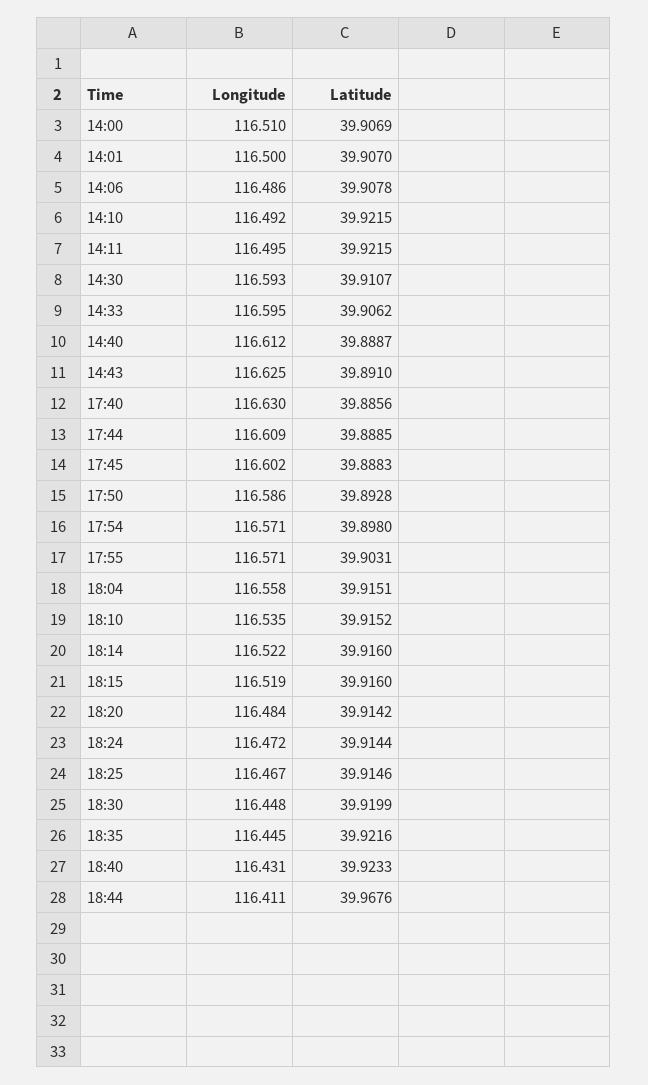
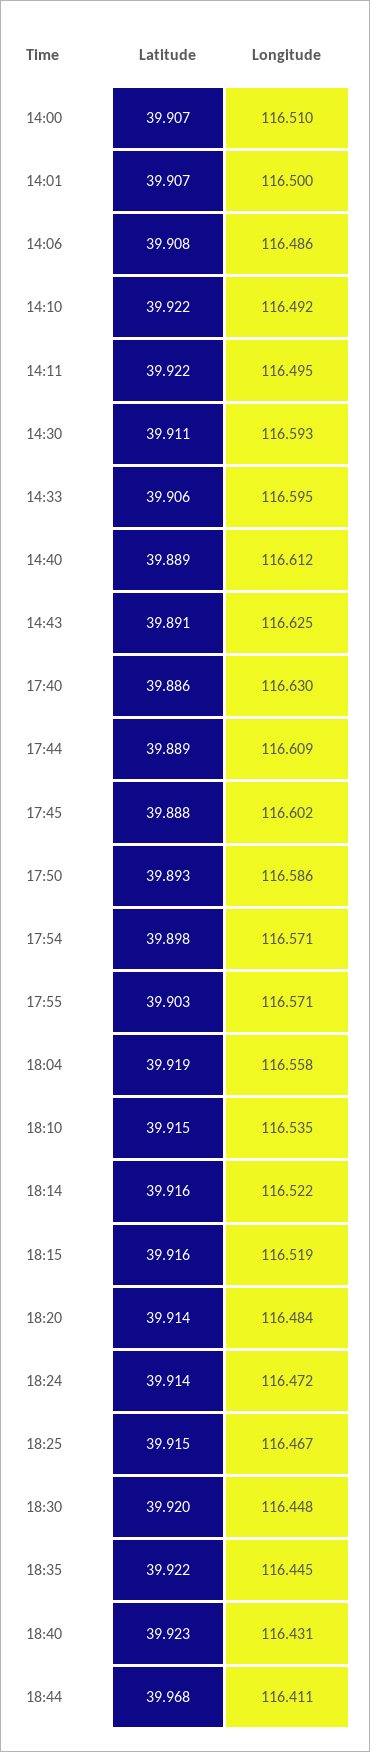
  {
    "Longitude": {
      "14:00": 116.51,
      "14:01": 116.5,
      "14:06": 116.486,
      "14:10": 116.492,
      "14:11": 116.495,
      "14:30": 116.593,
      "14:33": 116.595,
      "14:40": 116.612,
      "14:43": 116.625,
      "17:40": 116.63,
      "17:44": 116.609,
      "17:45": 116.602,
      "17:50": 116.586,
      "17:54": 116.571,
      "17:55": 116.571,
      "18:04": 116.558,
      "18:10": 116.535,
      "18:14": 116.522,
      "18:15": 116.519,
      "18:20": 116.484,
      "18:24": 116.472,
      "18:25": 116.467,
      "18:30": 116.448,
      "18:35": 116.445,
      "18:40": 116.431,
      "18:44": 116.411
    },
    "Latitude": {
      "14:00": 39.9069,
      "14:01": 39.907,
      "14:06": 39.9078,
      "14:10": 39.9215,
      "14:11": 39.9215,
      "14:30": 39.9107,
      "14:33": 39.9062,
      "14:40": 39.8887,
      "14:43": 39.891,
      "17:40": 39.8856,
      "17:44": 39.8885,
      "17:45": 39.8883,
      "17:50": 39.8928,
      "17:54": 39.898,
      "17:55": 39.9031,
-     "18:04": 39.9151,
+     "18:04": 39.919,
      "18:10": 39.9152,
      "18:14": 39.916,
      "18:15": 39.916,
      "18:20": 39.9142,
      "18:24": 39.9144,
      "18:25": 39.9146,
      "18:30": 39.9199,
      "18:35": 39.9216,
      "18:40": 39.9233,
      "18:44": 39.9676
    }
  }

